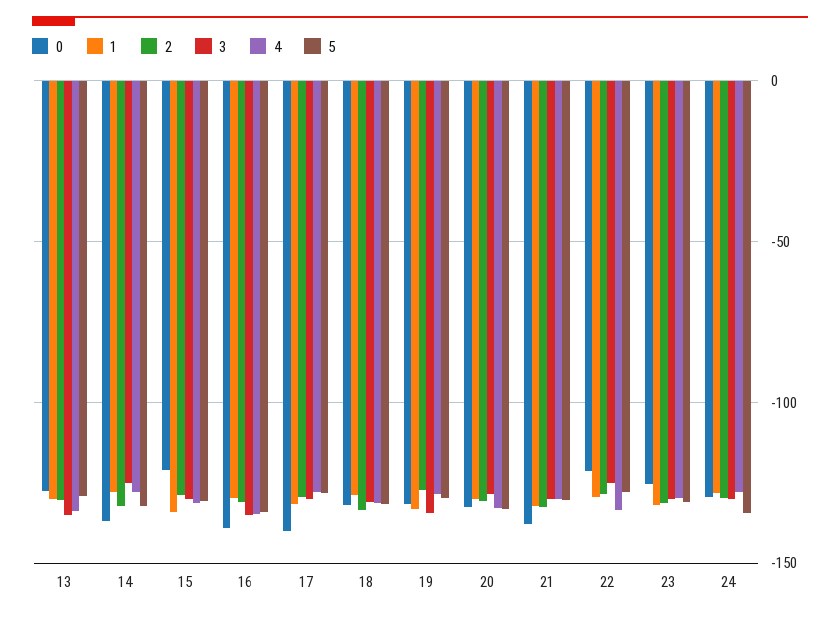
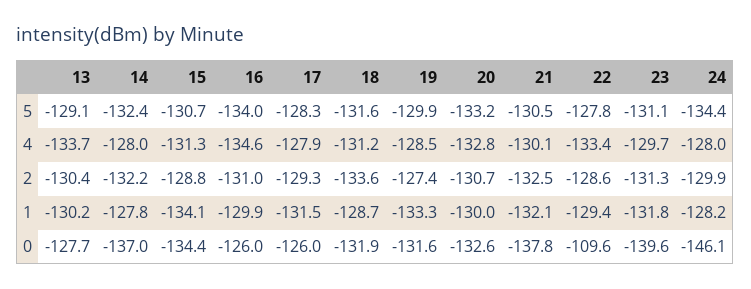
  {
    "0": {
      "13": -127.7,
      "14": -137,
-     "15": -120,
+     "15": -134.4,
-     "16": -140,
+     "16": -126,
-     "17": -140,
+     "17": -126,
      "18": -131.9,
      "19": -131.6,
      "20": -132.6,
      "21": -137.8,
-     "22": -120,
+     "22": -109.6,
-     "23": -125,
+     "23": -139.6,
-     "24": -130
+     "24": -146.1
    },
    "1": {
      "13": -130.2,
      "14": -127.8,
      "15": -134.1,
      "16": -129.9,
      "17": -131.5,
      "18": -128.7,
      "19": -133.3,
      "20": -130,
      "21": -132.1,
      "22": -129.4,
      "23": -131.8,
      "24": -128.2
    },
    "2": {
      "13": -130.4,
      "14": -132.2,
      "15": -128.8,
      "16": -131,
      "17": -129.3,
      "18": -133.6,
      "19": -127.4,
      "20": -130.7,
      "21": -132.5,
      "22": -128.6,
      "23": -131.3,
      "24": -129.9
    },
-   "3": {
-     "13": -135,
-     "14": -125,
-     "15": -130,
-     "16": -135,
-     "17": -130,
-     "18": -130,
-     "19": -135,
-     "20": -130,
-     "21": -130,
-     "22": -125,
-     "23": -130,
-     "24": -130
-   },
    "4": {
      "13": -133.7,
      "14": -128,
      "15": -131.3,
      "16": -134.6,
      "17": -127.9,
      "18": -131.2,
      "19": -128.5,
      "20": -132.8,
      "21": -130.1,
      "22": -133.4,
      "23": -129.7,
      "24": -128
    },
    "5": {
      "13": -129.1,
      "14": -132.4,
      "15": -130.7,
      "16": -134,
      "17": -128.3,
      "18": -131.6,
      "19": -129.9,
      "20": -133.2,
      "21": -130.5,
      "22": -127.8,
      "23": -131.1,
      "24": -134.4
    }
  }

